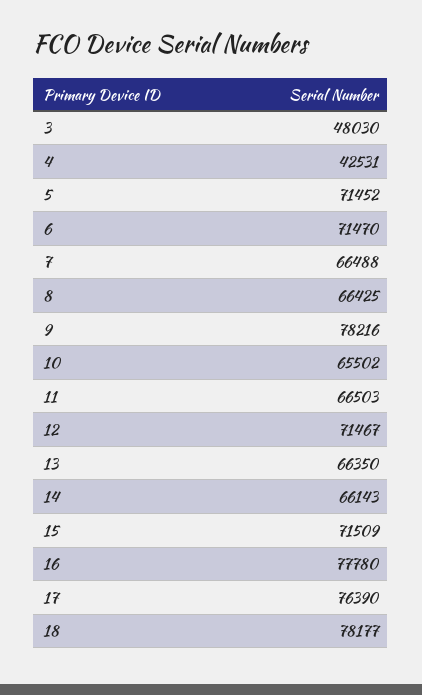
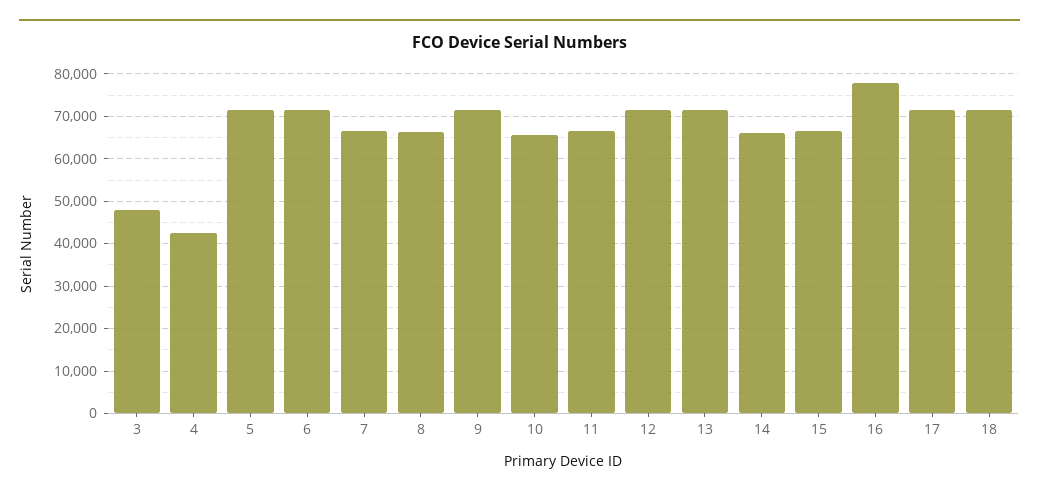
  {
    "3": 48030,
    "4": 42531,
    "5": 71452,
    "6": 71470,
    "7": 66488,
    "8": 66425,
-   "9": 78216,
+   "9": 72000,
    "10": 65502,
    "11": 66503,
    "12": 71467,
-   "13": 66350,
+   "13": 72000,
    "14": 66143,
-   "15": 71509,
+   "15": 66000,
    "16": 77780,
-   "17": 76390,
+   "17": 72000,
-   "18": 78177
+   "18": 72000
  }

